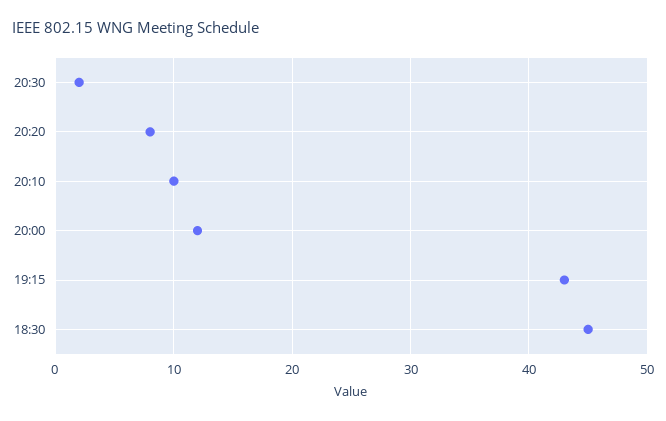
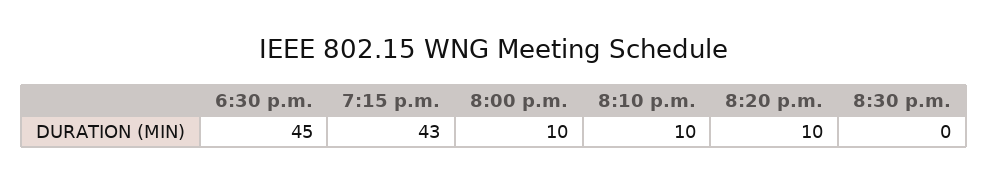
  {
-   "20:30": 2,
+   "20:30": 0,
-   "20:20": 8,
+   "20:20": 10,
    "20:10": 10,
-   "20:00": 12,
+   "20:00": 10,
    "19:15": 43,
    "18:30": 45
  }

